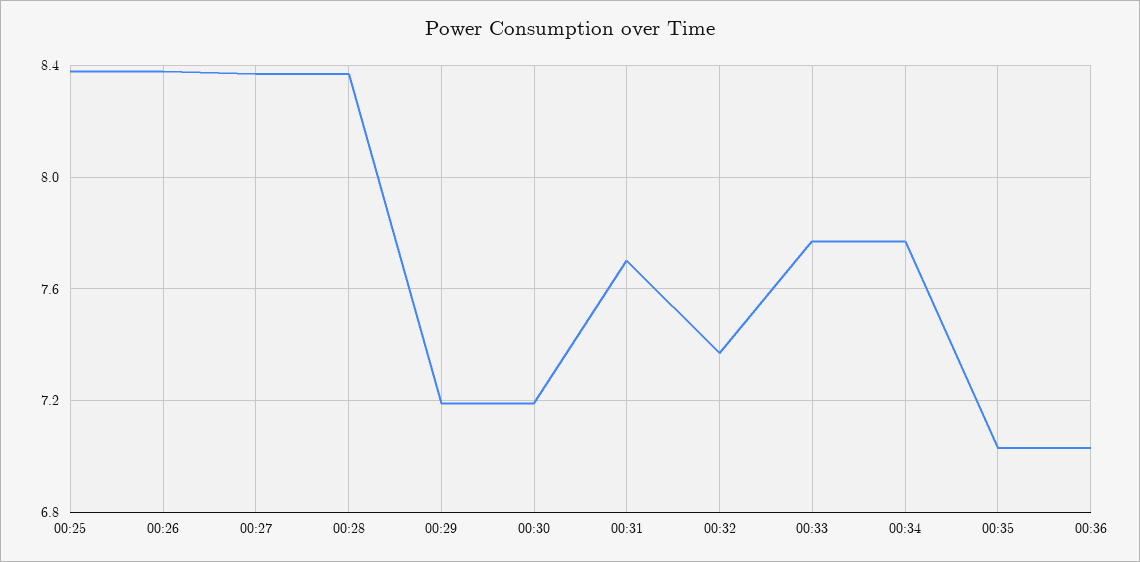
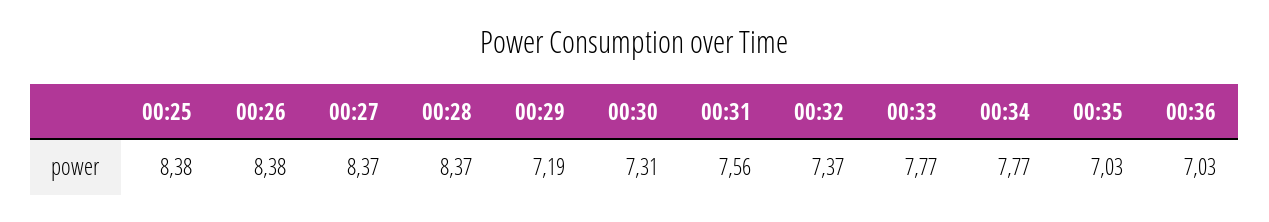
  {
    "00:25": 8.38,
    "00:26": 8.38,
    "00:27": 8.37,
    "00:28": 8.37,
    "00:29": 7.19,
-   "00:30": 7.2,
+   "00:30": 7.31,
-   "00:31": 7.7,
+   "00:31": 7.56,
    "00:32": 7.37,
    "00:33": 7.77,
    "00:34": 7.77,
    "00:35": 7.03,
    "00:36": 7.03
  }

